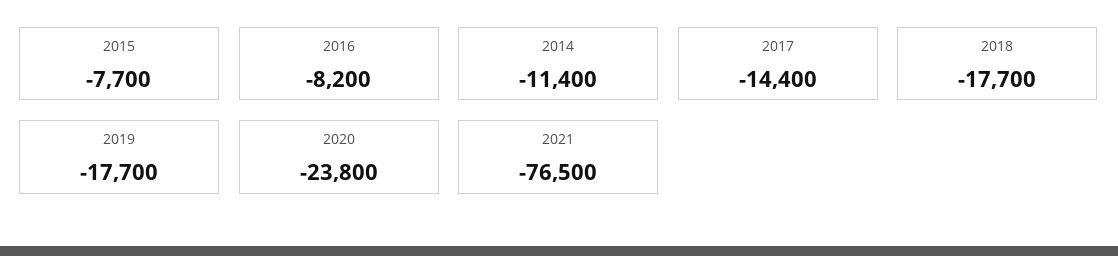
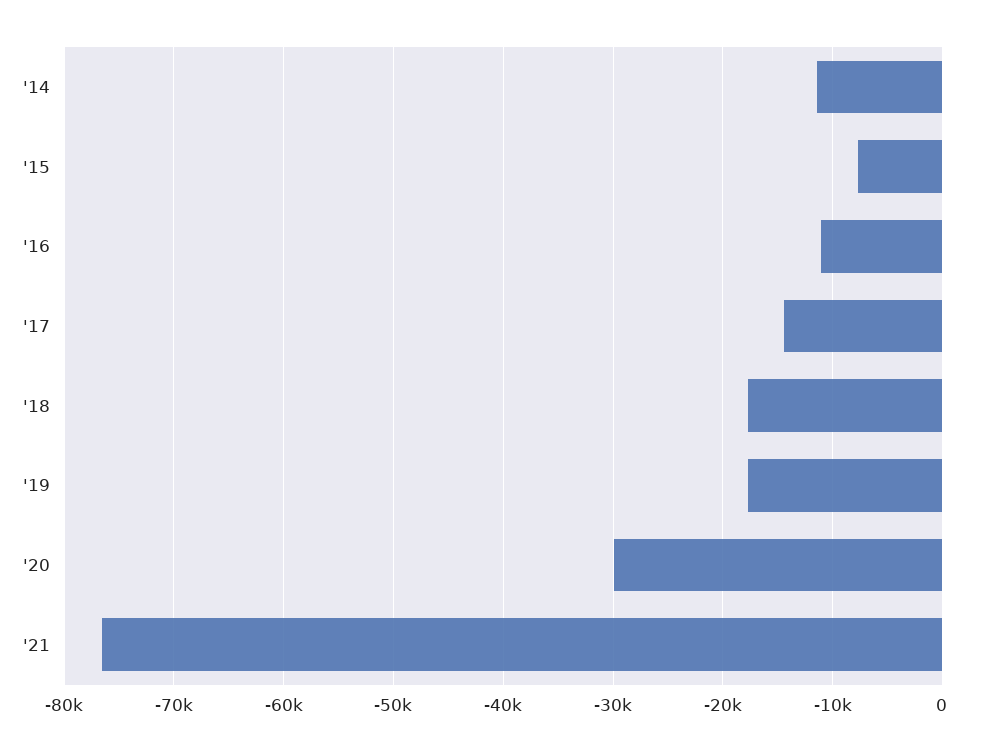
  {
    "2015": -7700,
-   "2016": -8200,
+   "2016": -11000,
    "2014": -11400,
    "2017": -14400,
    "2018": -17700,
    "2019": -17700,
-   "2020": -23800,
+   "2020": -30000,
    "2021": -76500
  }

